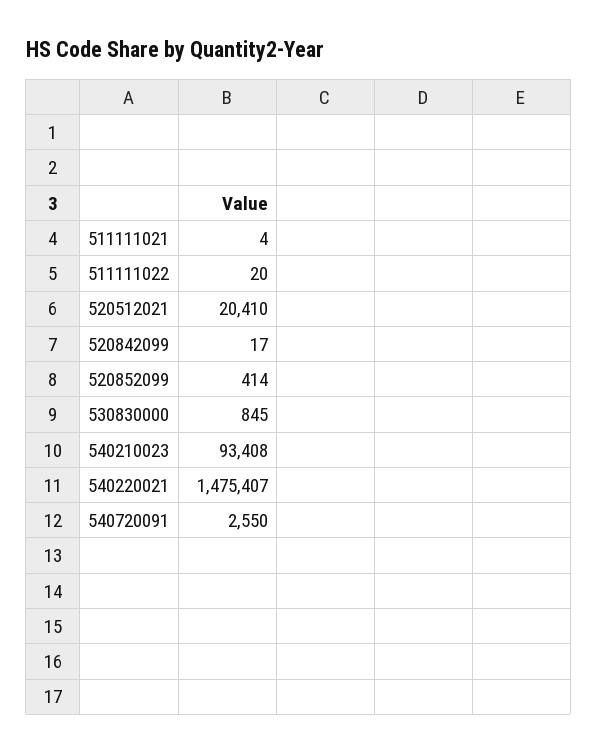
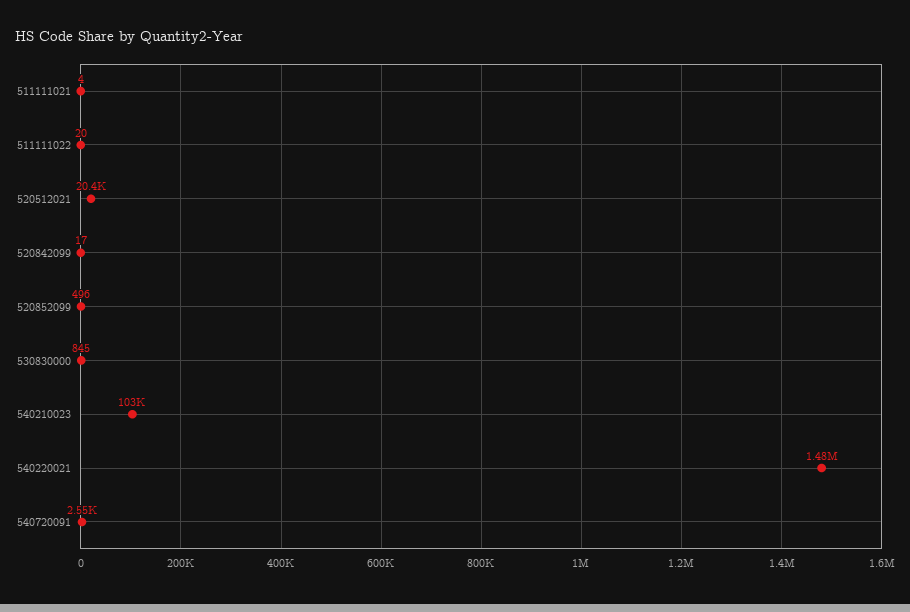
  {
    "511111021": 4,
    "511111022": 20,
    "520512021": 20410,
    "520842099": 17,
-   "520852099": 414,
+   "520852099": 496,
    "530830000": 845,
-   "540210023": 93408,
+   "540210023": 103000,
    "540220021": 1475407,
    "540720091": 2550
  }

